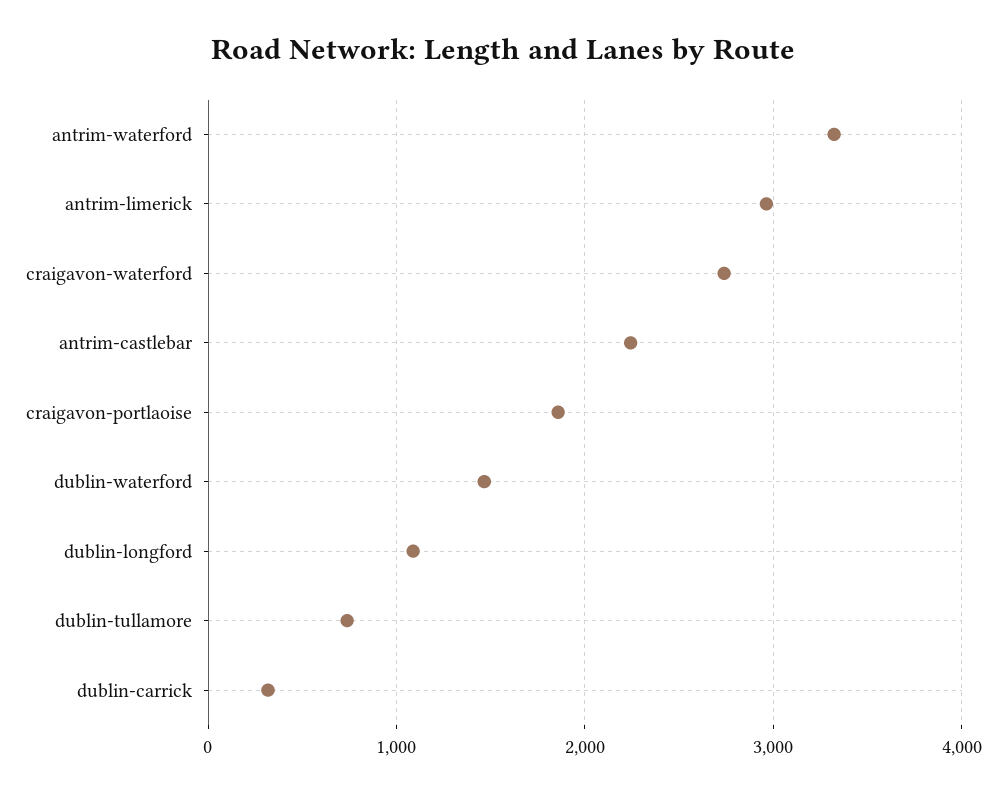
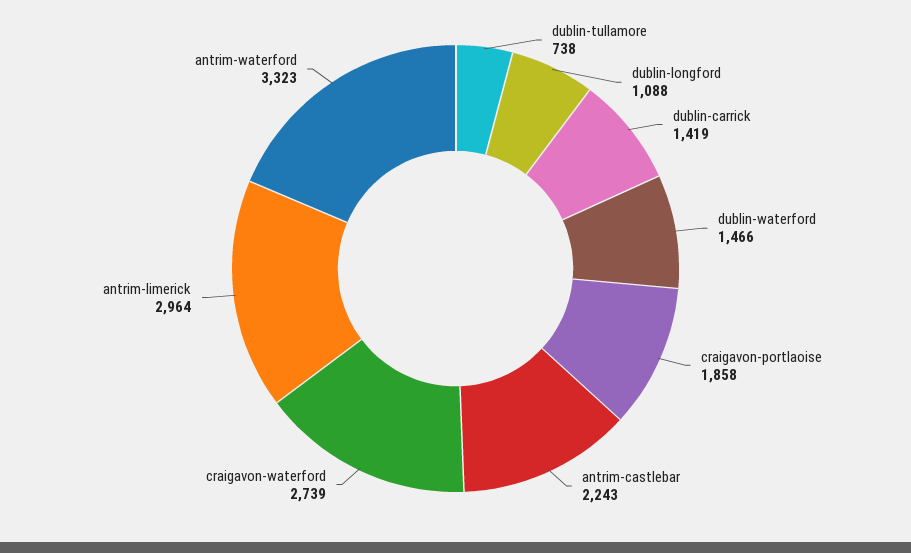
  {
    "antrim-waterford": 3323,
    "antrim-limerick": 2964,
    "craigavon-waterford": 2739,
    "antrim-castlebar": 2243,
    "craigavon-portlaoise": 1858,
    "dublin-waterford": 1466,
    "dublin-longford": 1088,
    "dublin-tullamore": 738,
-   "dublin-carrick": 300
+   "dublin-carrick": 1419
  }

